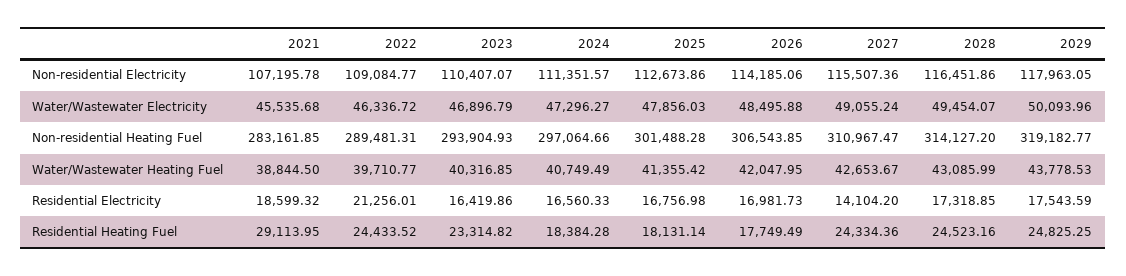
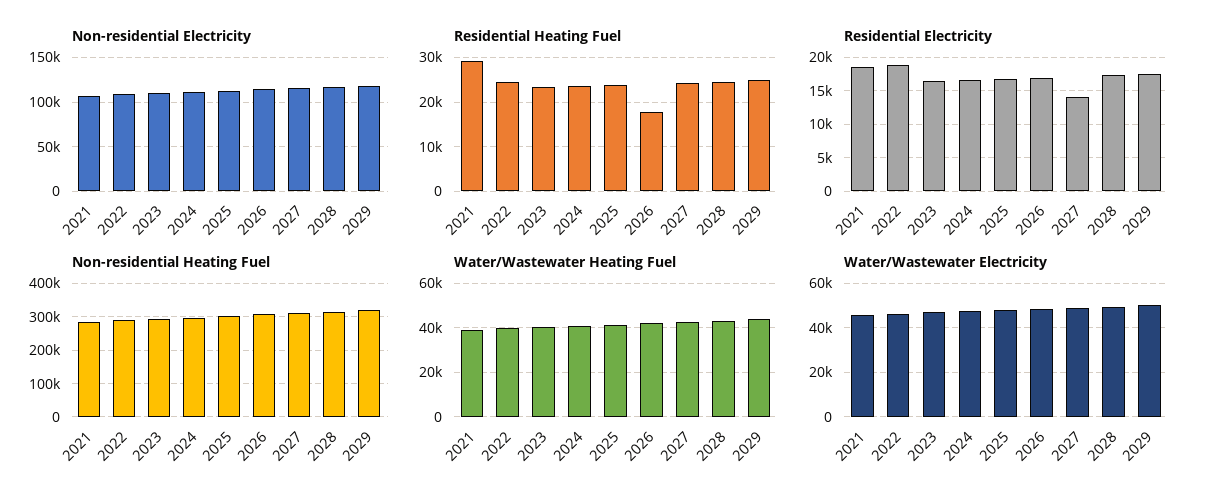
  {
    "Non-residential Electricity": {
      "2021": 107195.78,
      "2022": 109084.77,
      "2023": 110407.07,
      "2024": 111351.57,
      "2025": 112673.86,
      "2026": 114185.06,
      "2027": 115507.36,
      "2028": 116451.86,
      "2029": 117963.05
    },
    "Water/Wastewater Electricity": {
      "2021": 45535.68,
      "2022": 46336.72,
      "2023": 46896.79,
      "2024": 47296.27,
      "2025": 47856.03,
      "2026": 48495.88,
      "2027": 49055.24,
      "2028": 49454.07,
      "2029": 50093.96
    },
    "Non-residential Heating Fuel": {
      "2021": 283161.85,
      "2022": 289481.31,
      "2023": 293904.93,
      "2024": 297064.66,
      "2025": 301488.28,
      "2026": 306543.85,
      "2027": 310967.47,
      "2028": 314127.2,
      "2029": 319182.77
    },
    "Water/Wastewater Heating Fuel": {
      "2021": 38844.5,
      "2022": 39710.77,
      "2023": 40316.85,
      "2024": 40749.49,
      "2025": 41355.42,
      "2026": 42047.95,
      "2027": 42653.67,
      "2028": 43085.99,
      "2029": 43778.53
    },
    "Residential Electricity": {
      "2021": 18599.32,
-     "2022": 21256.01,
+     "2022": 19000,
      "2023": 16419.86,
      "2024": 16560.33,
      "2025": 16756.98,
      "2026": 16981.73,
      "2027": 14104.2,
      "2028": 17318.85,
      "2029": 17543.59
    },
    "Residential Heating Fuel": {
      "2021": 29113.95,
      "2022": 24433.52,
      "2023": 23314.82,
-     "2024": 18384.28,
+     "2024": 24000,
-     "2025": 18131.14,
+     "2025": 24000,
      "2026": 17749.49,
      "2027": 24334.36,
      "2028": 24523.16,
      "2029": 24825.25
    }
  }

